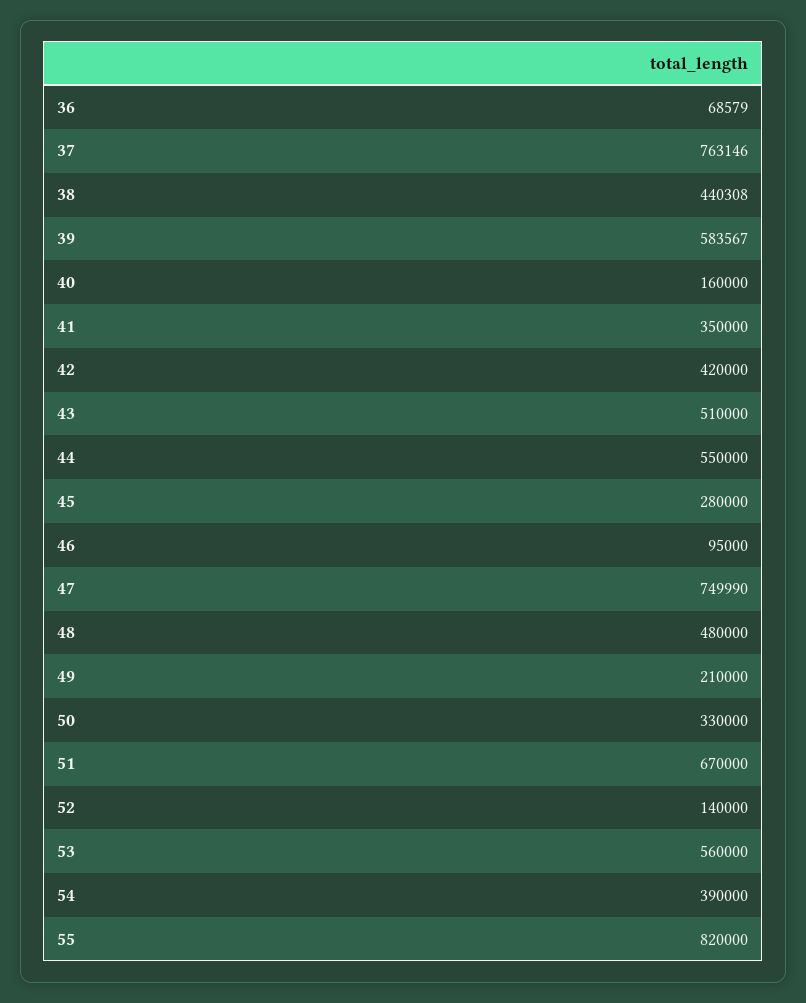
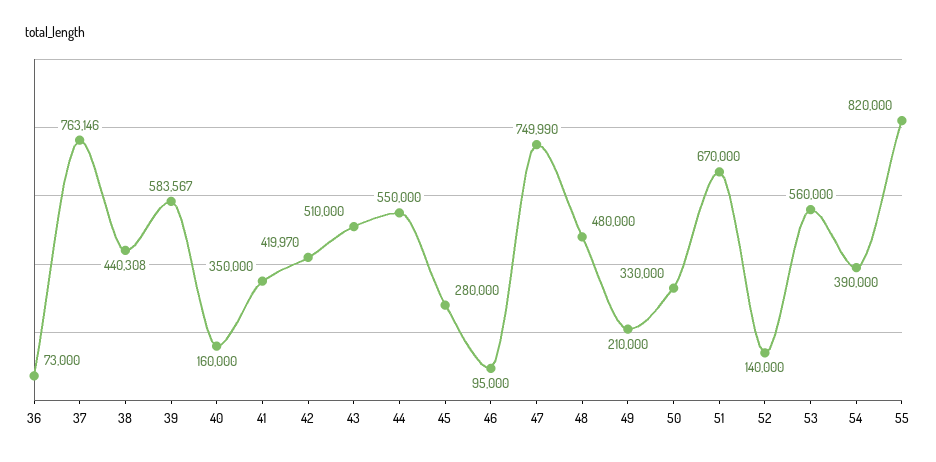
  {
-   "36": 68579,
+   "36": 73000,
    "37": 763146,
    "38": 440308,
    "39": 583567,
    "40": 160000,
    "41": 350000,
-   "42": 420000,
+   "42": 419970,
    "43": 510000,
    "44": 550000,
    "45": 280000,
    "46": 95000,
    "47": 749990,
    "48": 480000,
    "49": 210000,
    "50": 330000,
    "51": 670000,
    "52": 140000,
    "53": 560000,
    "54": 390000,
    "55": 820000
  }

